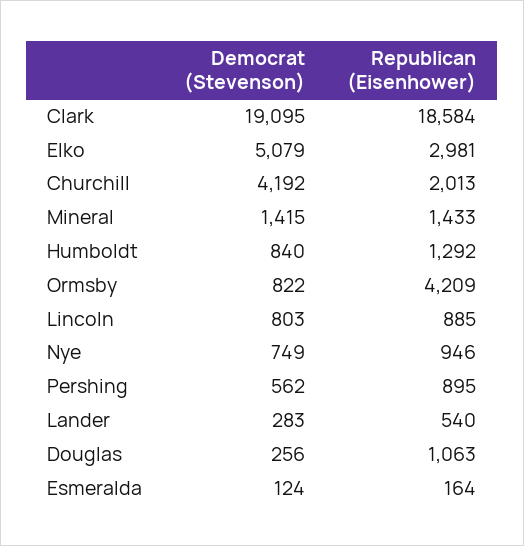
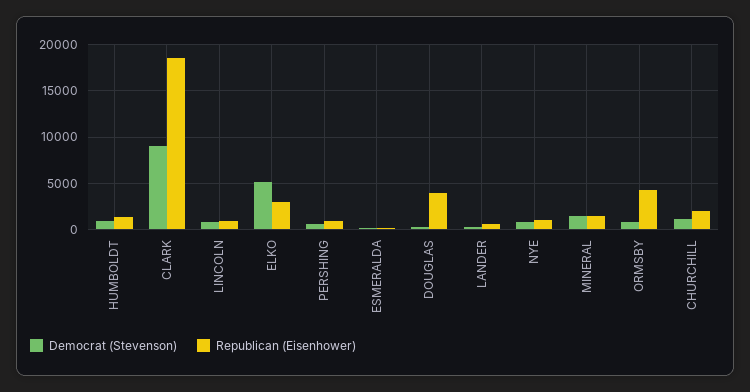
  {
    "Democrat (Stevenson)": {
-     "Clark": 19095,
+     "Clark": 9000,
      "Elko": 5079,
-     "Churchill": 4192,
+     "Churchill": 1000,
      "Mineral": 1415,
      "Humboldt": 840,
      "Ormsby": 822,
      "Lincoln": 803,
      "Nye": 749,
      "Pershing": 562,
      "Lander": 283,
      "Douglas": 256,
      "Esmeralda": 124
    },
    "Republican (Eisenhower)": {
      "Clark": 18584,
      "Elko": 2981,
      "Churchill": 2013,
      "Mineral": 1433,
      "Humboldt": 1292,
      "Ormsby": 4209,
      "Lincoln": 885,
      "Nye": 946,
      "Pershing": 895,
      "Lander": 540,
-     "Douglas": 1063,
+     "Douglas": 4000,
      "Esmeralda": 164
    }
  }

